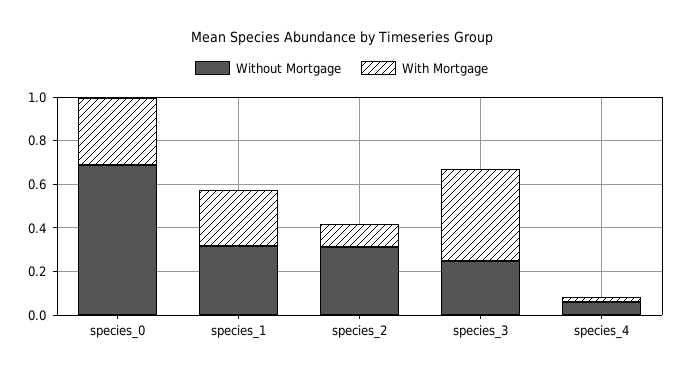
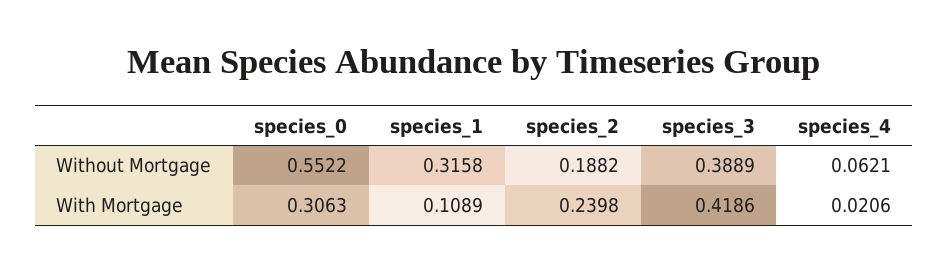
  {
    "Without Mortgage": {
-     "species_0": 0.7,
+     "species_0": 0.5522,
      "species_1": 0.3158,
-     "species_2": 0.3,
+     "species_2": 0.1882,
-     "species_3": 0.25,
+     "species_3": 0.3889,
      "species_4": 0.0621
    },
    "With Mortgage": {
      "species_0": 0.3063,
-     "species_1": 0.25,
+     "species_1": 0.1089,
-     "species_2": 0.1,
+     "species_2": 0.2398,
      "species_3": 0.4186,
      "species_4": 0.0206
    }
  }

